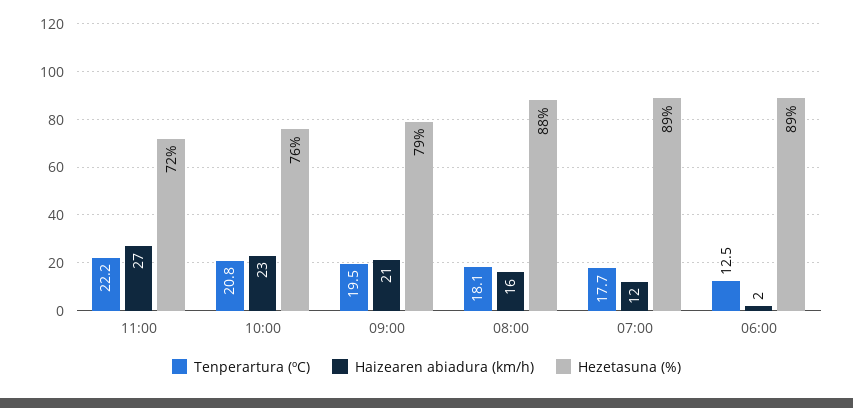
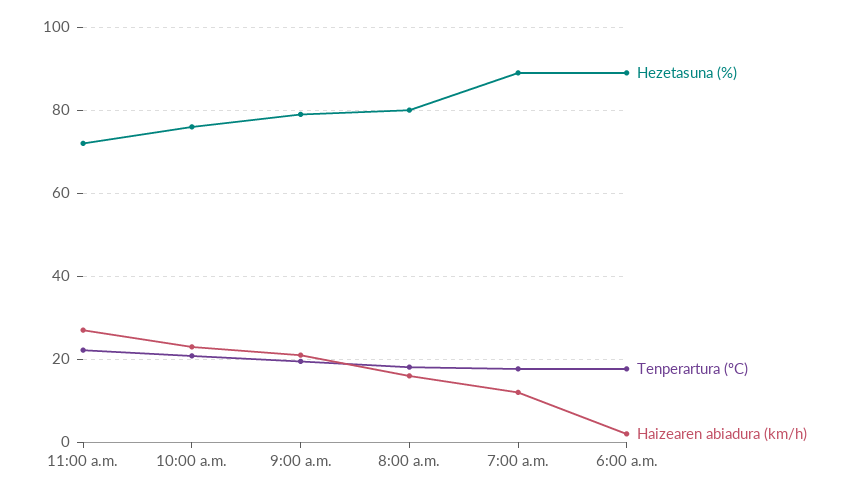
  {
    "Tenperartura (ºC)": {
      "11:00": 22.2,
      "10:00": 20.8,
      "09:00": 19.5,
      "08:00": 18.1,
      "07:00": 17.7,
-     "06:00": 12.5
+     "06:00": 18
    },
    "Haizearen abiadura (km/h)": {
      "11:00": 27,
      "10:00": 23,
      "09:00": 21,
      "08:00": 16,
      "07:00": 12,
      "06:00": 2
    },
    "Hezetasuna (%)": {
      "11:00": 72,
      "10:00": 76,
      "09:00": 79,
-     "08:00": 88,
+     "08:00": 80,
      "07:00": 89,
      "06:00": 89
    }
  }

